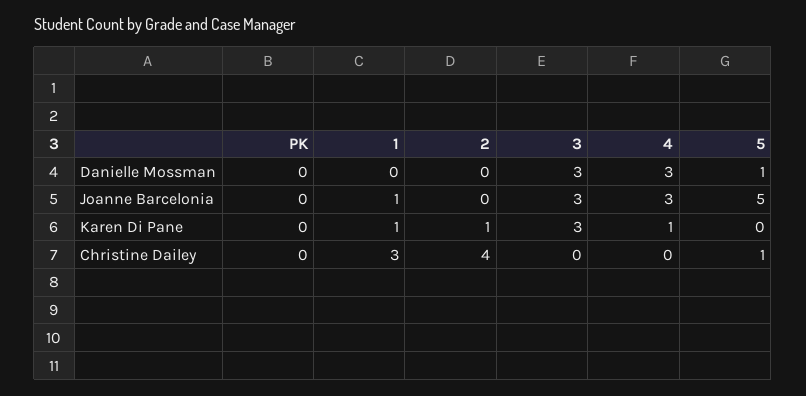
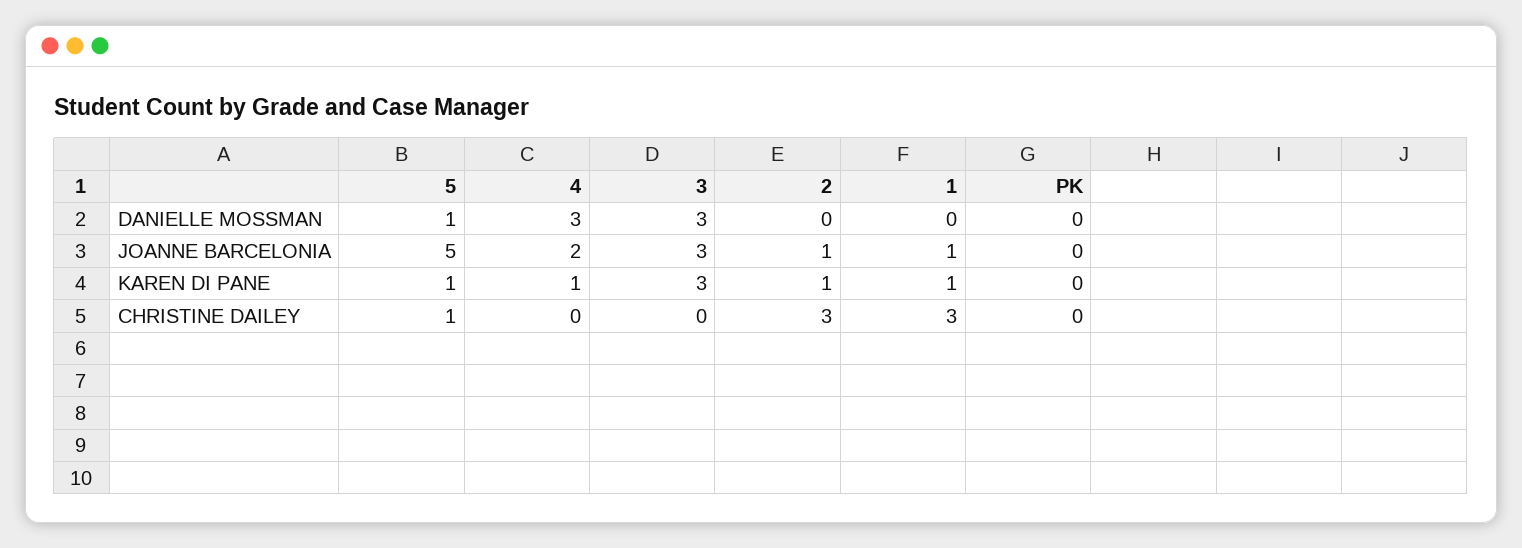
  {
    "PK": {
      "Danielle Mossman": 0,
      "Joanne Barcelonia": 0,
      "Karen Di Pane": 0,
      "Christine Dailey": 0
    },
    "1": {
      "Danielle Mossman": 0,
      "Joanne Barcelonia": 1,
      "Karen Di Pane": 1,
      "Christine Dailey": 3
    },
    "2": {
      "Danielle Mossman": 0,
-     "Joanne Barcelonia": 0,
+     "Joanne Barcelonia": 1,
      "Karen Di Pane": 1,
-     "Christine Dailey": 4
+     "Christine Dailey": 3
    },
    "3": {
      "Danielle Mossman": 3,
      "Joanne Barcelonia": 3,
      "Karen Di Pane": 3,
      "Christine Dailey": 0
    },
    "4": {
      "Danielle Mossman": 3,
-     "Joanne Barcelonia": 3,
+     "Joanne Barcelonia": 2,
      "Karen Di Pane": 1,
      "Christine Dailey": 0
    },
    "5": {
      "Danielle Mossman": 1,
      "Joanne Barcelonia": 5,
-     "Karen Di Pane": 0,
+     "Karen Di Pane": 1,
      "Christine Dailey": 1
    }
  }

